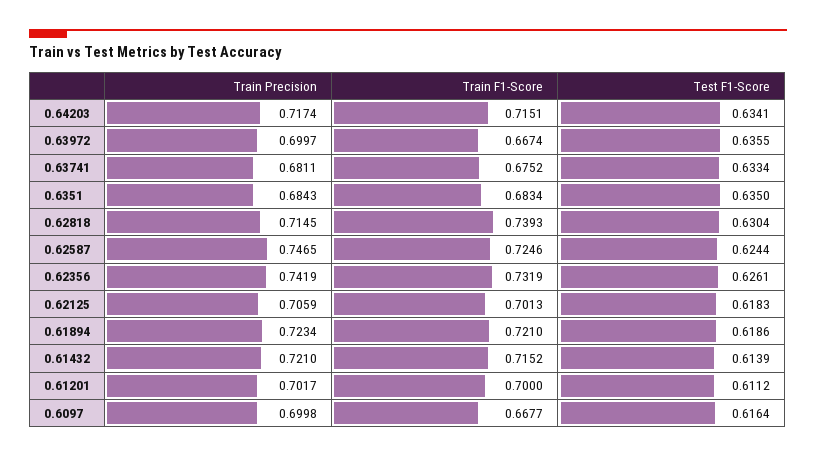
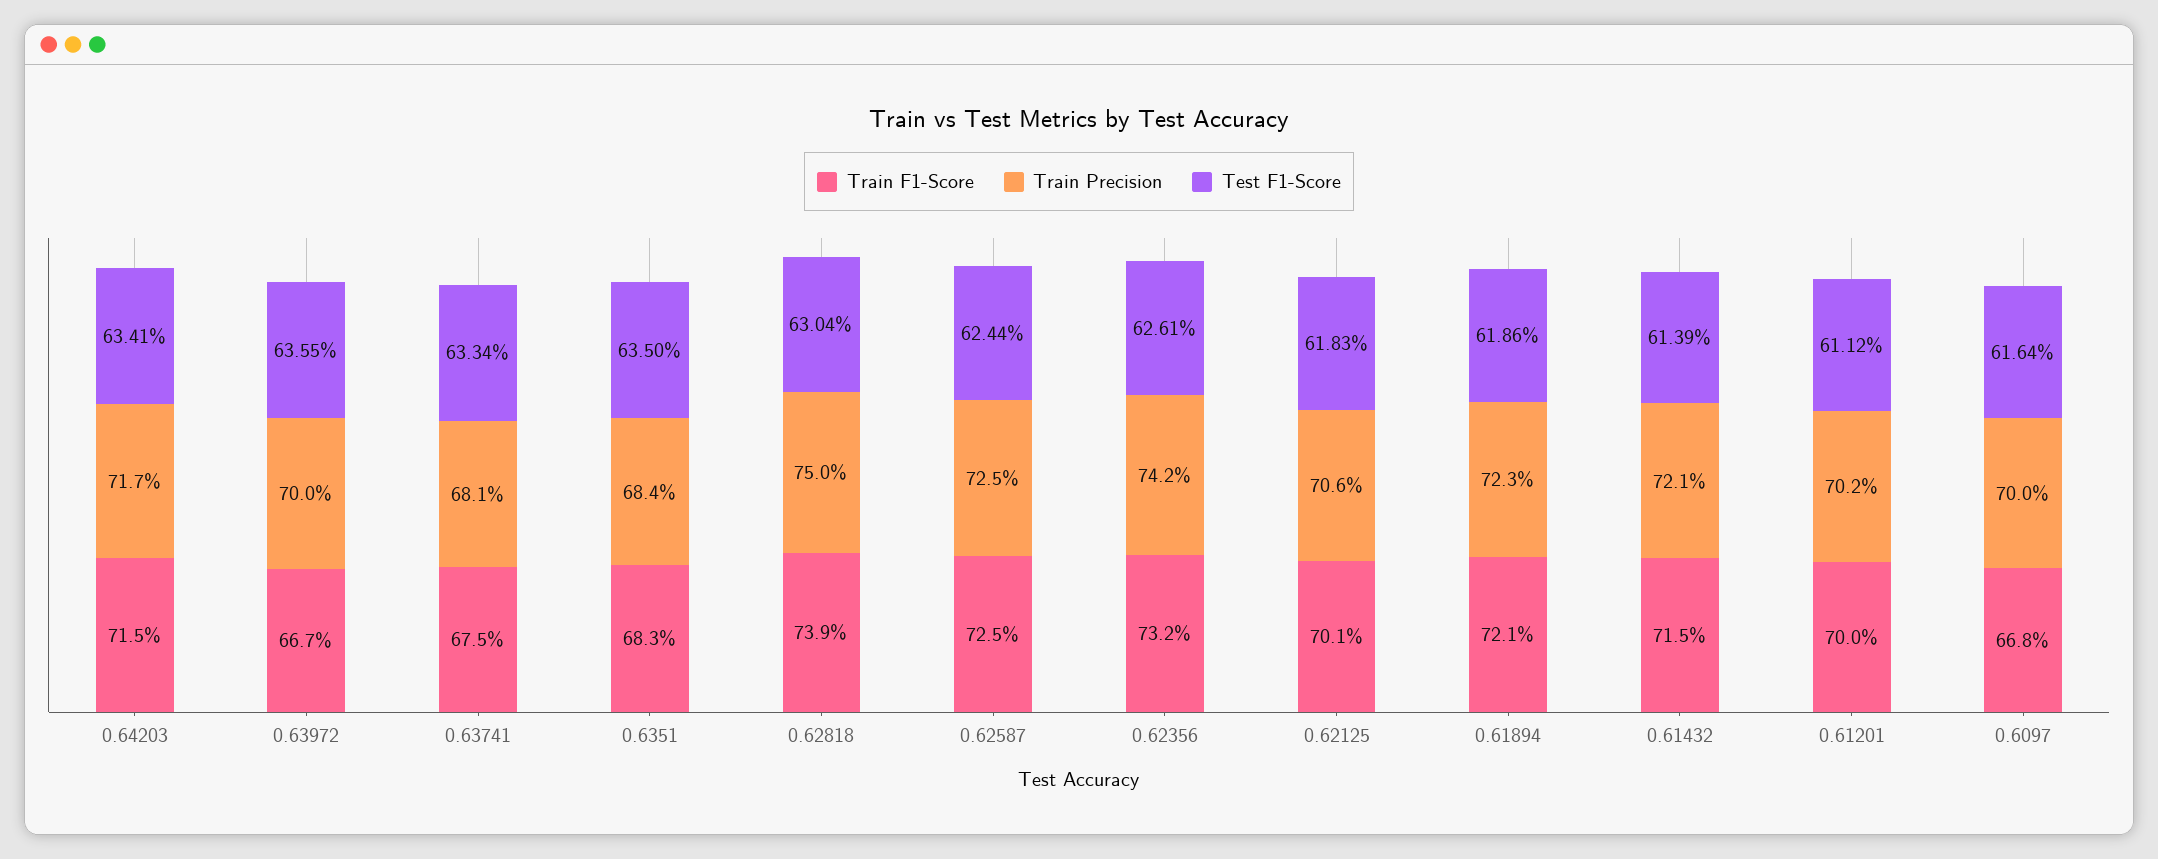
  {
    "Train Precision": {
      "0.64203": 0.7174,
      "0.63972": 0.6997,
      "0.63741": 0.6811,
      "0.6351": 0.6843,
-     "0.62818": 0.7145,
+     "0.62818": 0.75,
-     "0.62587": 0.7465,
+     "0.62587": 0.725,
      "0.62356": 0.7419,
      "0.62125": 0.7059,
      "0.61894": 0.7234,
      "0.61432": 0.721,
      "0.61201": 0.7017,
      "0.6097": 0.6998
    },
    "Train F1-Score": {
      "0.64203": 0.7151,
      "0.63972": 0.6674,
      "0.63741": 0.6752,
      "0.6351": 0.6834,
      "0.62818": 0.7393,
      "0.62587": 0.7246,
      "0.62356": 0.7319,
      "0.62125": 0.7013,
      "0.61894": 0.721,
      "0.61432": 0.7152,
      "0.61201": 0.7,
      "0.6097": 0.6677
    },
    "Test F1-Score": {
      "0.64203": 0.6341,
      "0.63972": 0.6355,
      "0.63741": 0.6334,
      "0.6351": 0.635,
      "0.62818": 0.6304,
      "0.62587": 0.6244,
      "0.62356": 0.6261,
      "0.62125": 0.6183,
      "0.61894": 0.6186,
      "0.61432": 0.6139,
      "0.61201": 0.6112,
      "0.6097": 0.6164
    }
  }

